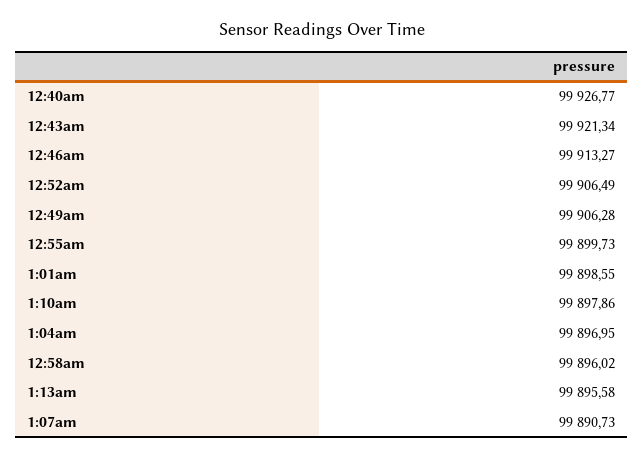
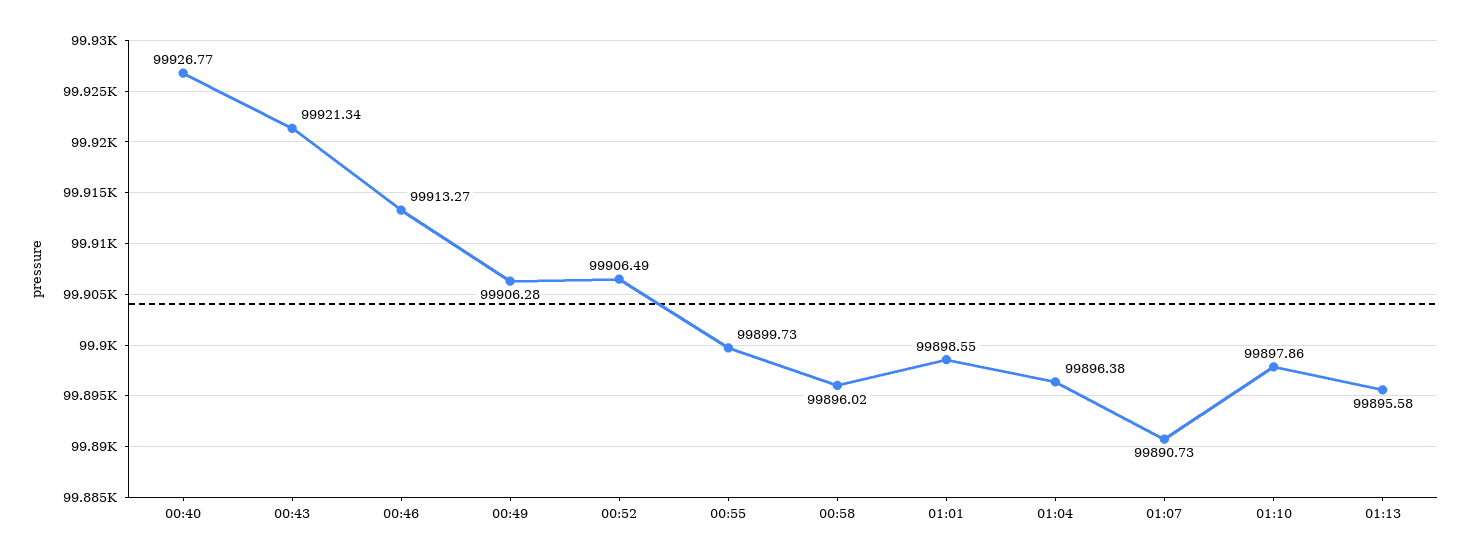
  {
    "12:40am": 99926.77,
    "12:43am": 99921.34,
    "12:46am": 99913.27,
    "12:52am": 99906.49,
    "12:49am": 99906.28,
    "12:55am": 99899.73,
    "1:01am": 99898.55,
    "1:10am": 99897.86,
-   "1:04am": 99896.95,
+   "1:04am": 99896.38,
    "12:58am": 99896.02,
    "1:13am": 99895.58,
    "1:07am": 99890.73
  }

